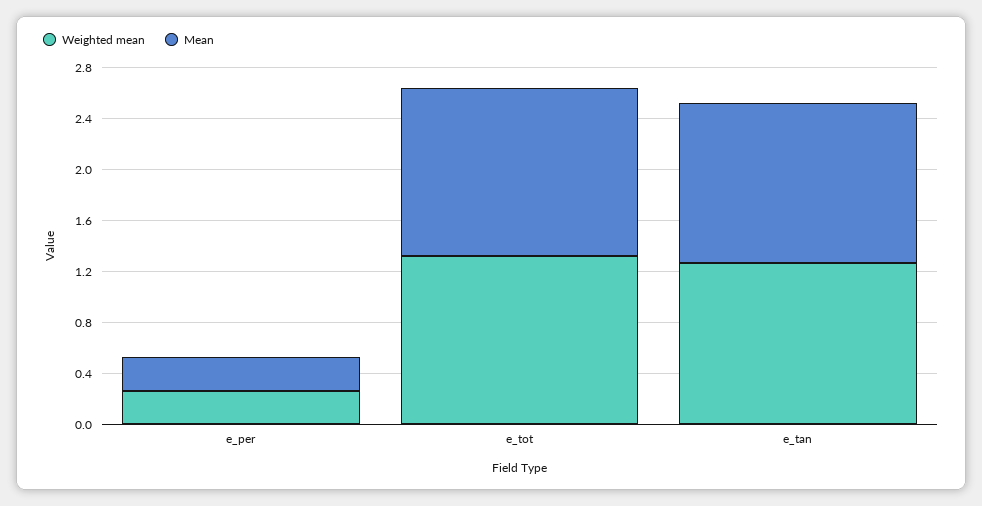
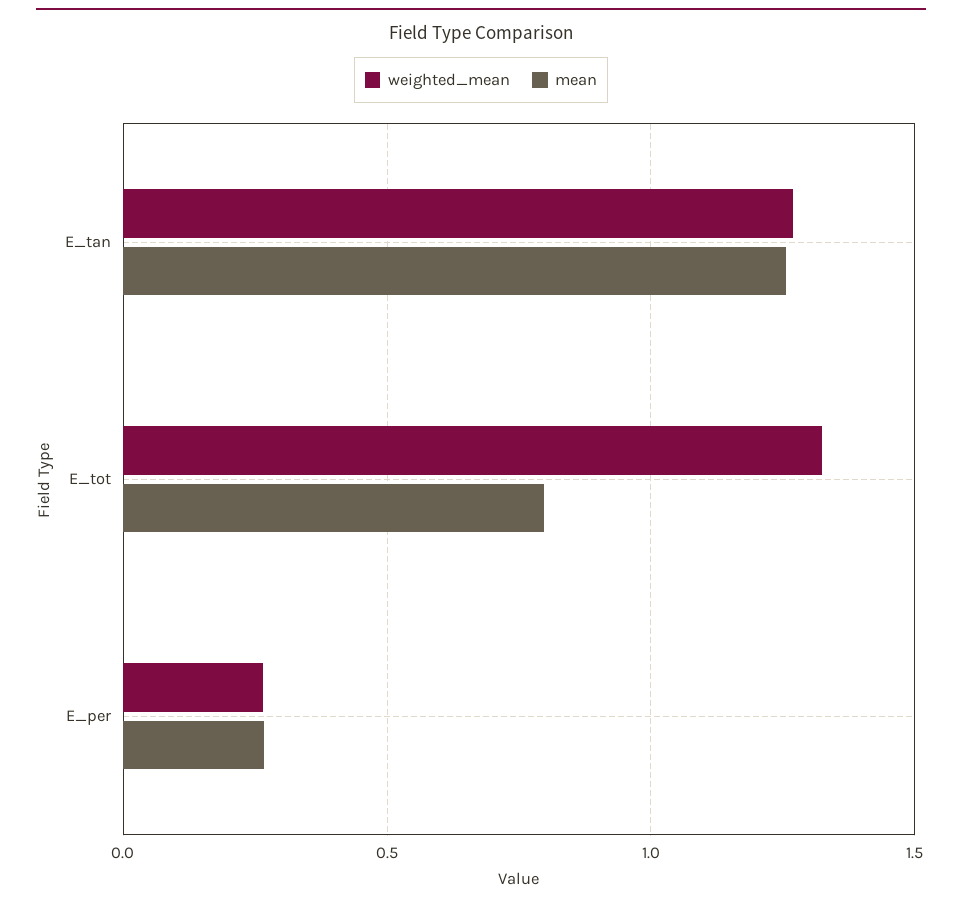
  {
    "Weighted mean": {
      "e_per": 0.25,
      "e_tot": 1.35,
      "e_tan": 1.25
    },
    "Mean": {
      "e_per": 0.25,
-     "e_tot": 1.3,
+     "e_tot": 0.8,
      "e_tan": 1.25
    }
  }

